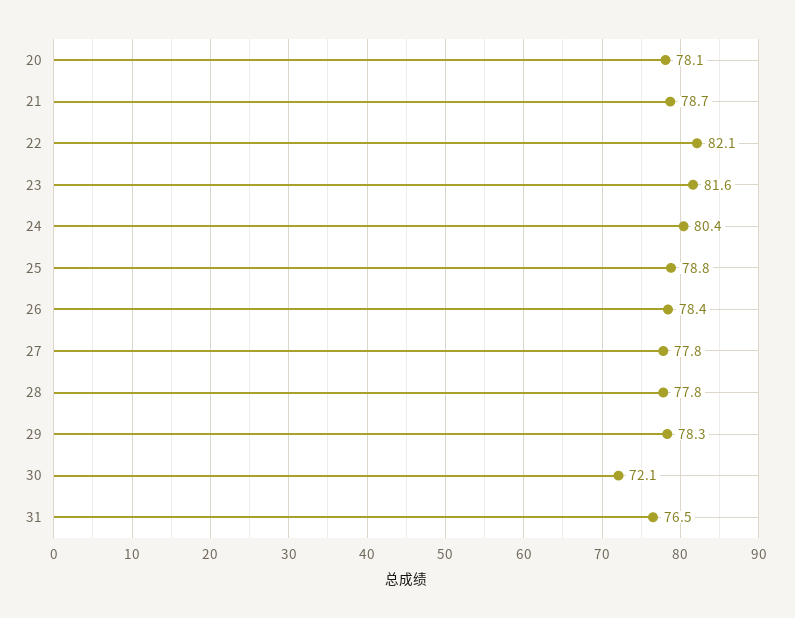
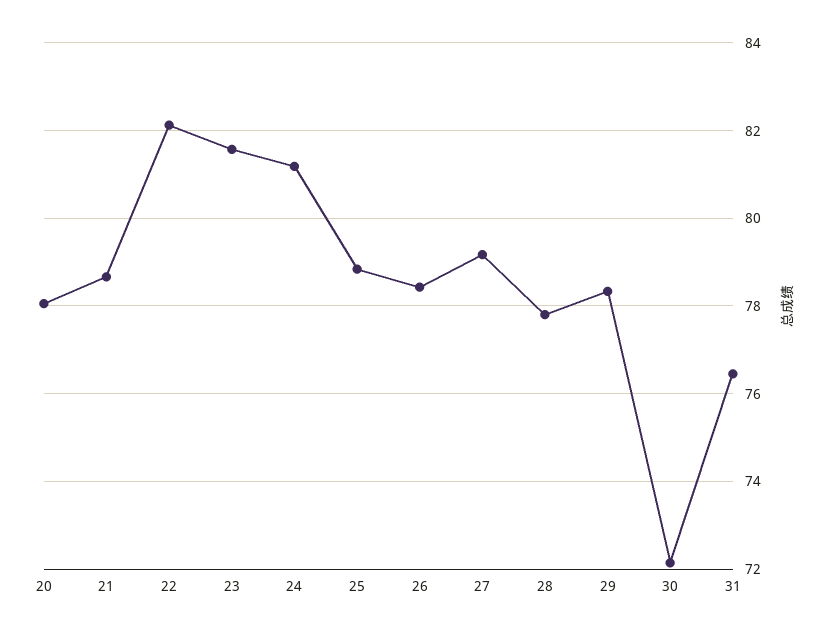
  {
    "20": 78.1,
    "21": 78.7,
    "22": 82.1,
    "23": 81.6,
-   "24": 80.4,
+   "24": 81.2,
    "25": 78.8,
    "26": 78.4,
-   "27": 77.8,
+   "27": 79.2,
    "28": 77.8,
    "29": 78.3,
    "30": 72.1,
    "31": 76.5
  }

